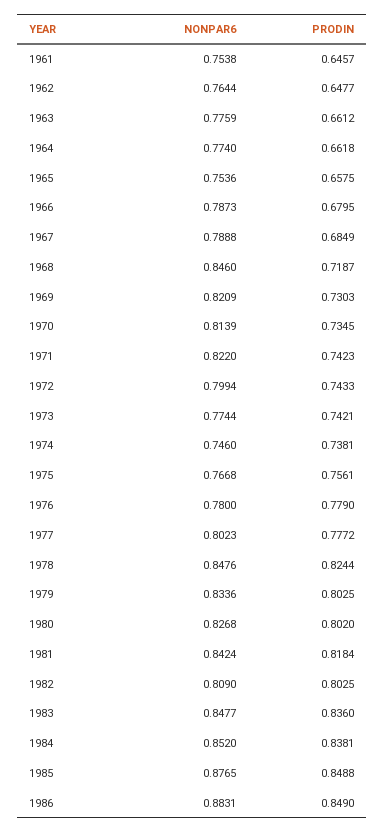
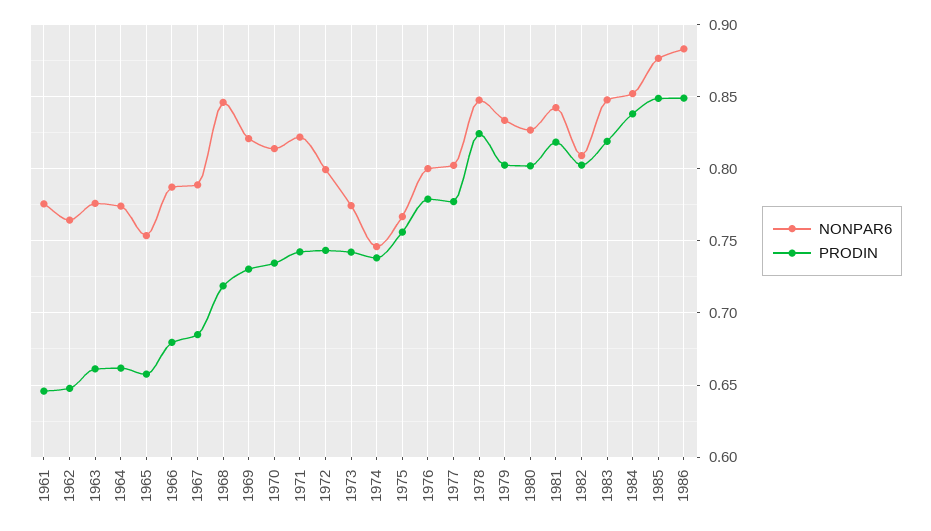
  {
    "NONPAR6": {
-     "1961": 0.7538,
+     "1961": 0.775,
      "1962": 0.7644,
      "1963": 0.7759,
      "1964": 0.774,
      "1965": 0.7536,
      "1966": 0.7873,
      "1967": 0.7888,
      "1968": 0.846,
      "1969": 0.8209,
      "1970": 0.8139,
      "1971": 0.822,
      "1972": 0.7994,
      "1973": 0.7744,
      "1974": 0.746,
      "1975": 0.7668,
-     "1976": 0.78,
+     "1976": 0.8,
      "1977": 0.8023,
      "1978": 0.8476,
      "1979": 0.8336,
      "1980": 0.8268,
      "1981": 0.8424,
      "1982": 0.809,
      "1983": 0.8477,
      "1984": 0.852,
      "1985": 0.8765,
      "1986": 0.8831
    },
    "PRODIN": {
      "1961": 0.6457,
      "1962": 0.6477,
      "1963": 0.6612,
      "1964": 0.6618,
      "1965": 0.6575,
      "1966": 0.6795,
      "1967": 0.6849,
      "1968": 0.7187,
      "1969": 0.7303,
      "1970": 0.7345,
      "1971": 0.7423,
      "1972": 0.7433,
      "1973": 0.7421,
      "1974": 0.7381,
      "1975": 0.7561,
      "1976": 0.779,
      "1977": 0.7772,
      "1978": 0.8244,
      "1979": 0.8025,
      "1980": 0.802,
      "1981": 0.8184,
      "1982": 0.8025,
-     "1983": 0.836,
+     "1983": 0.82,
      "1984": 0.8381,
      "1985": 0.8488,
      "1986": 0.849
    }
  }

